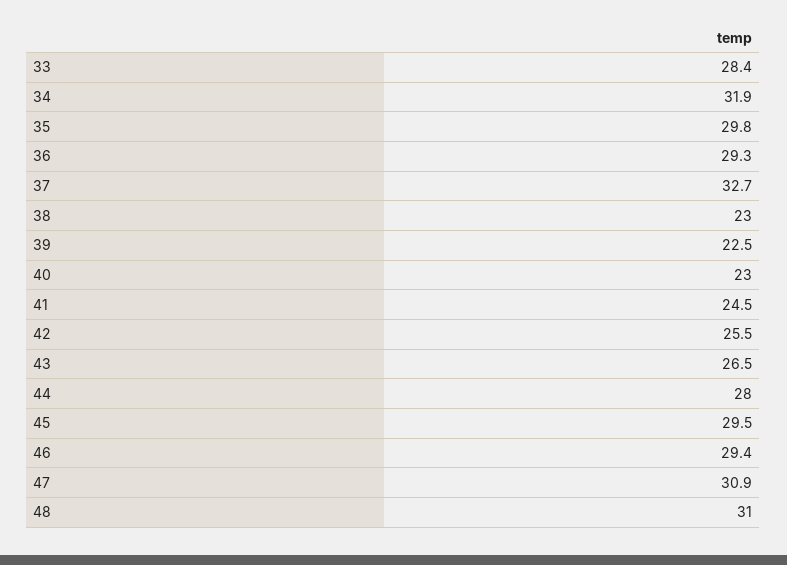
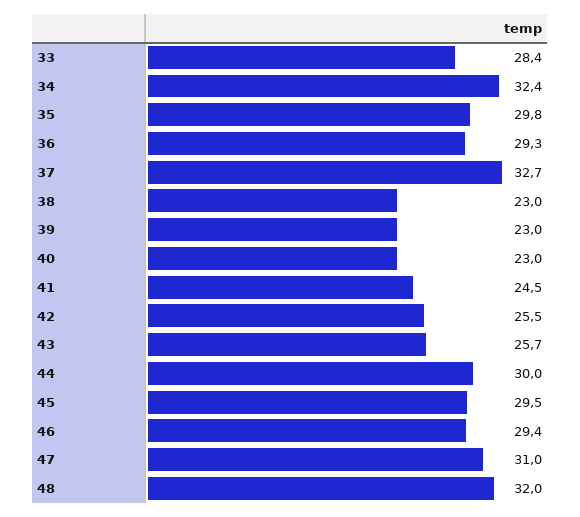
  {
    "33": 28.4,
-   "34": 31.9,
+   "34": 32.4,
    "35": 29.8,
    "36": 29.3,
    "37": 32.7,
    "38": 23,
-   "39": 22.5,
+   "39": 23,
    "40": 23,
    "41": 24.5,
    "42": 25.5,
-   "43": 26.5,
+   "43": 25.7,
-   "44": 28,
+   "44": 30,
    "45": 29.5,
    "46": 29.4,
-   "47": 30.9,
+   "47": 31,
-   "48": 31
+   "48": 32
  }

